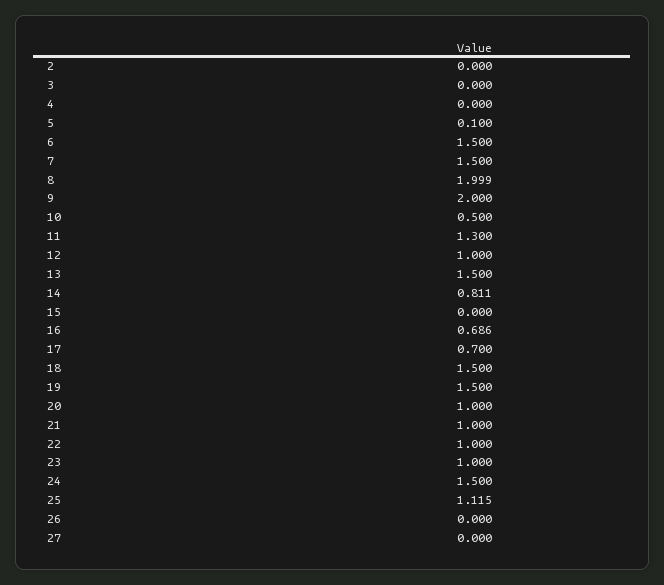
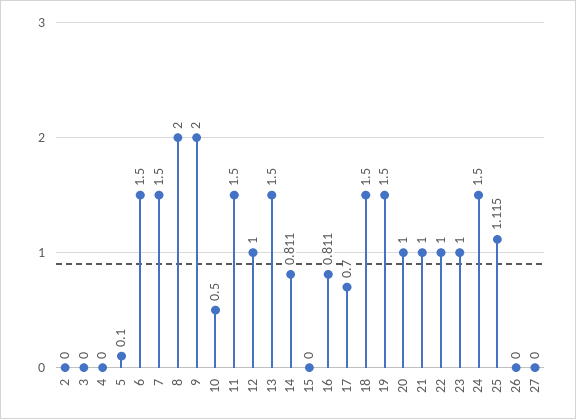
  {
    "2": 0,
    "3": 0,
    "4": 0,
    "5": 0.1,
    "6": 1.5,
    "7": 1.5,
-   "8": 1.999,
+   "8": 2,
    "9": 2,
    "10": 0.5,
-   "11": 1.3,
+   "11": 1.5,
    "12": 1,
    "13": 1.5,
    "14": 0.811,
    "15": 0,
-   "16": 0.686,
+   "16": 0.811,
    "17": 0.7,
    "18": 1.5,
    "19": 1.5,
    "20": 1,
    "21": 1,
    "22": 1,
    "23": 1,
    "24": 1.5,
    "25": 1.115,
    "26": 0,
    "27": 0
  }

